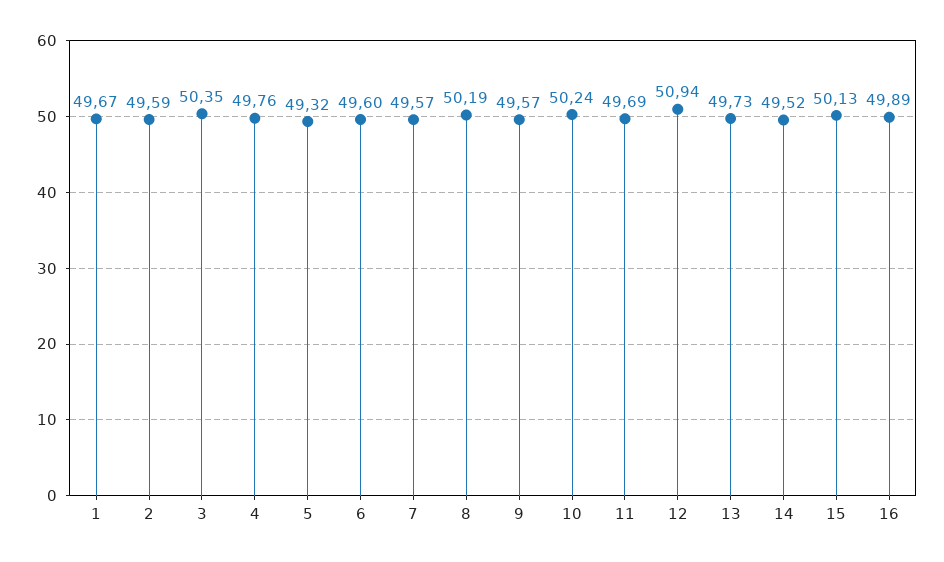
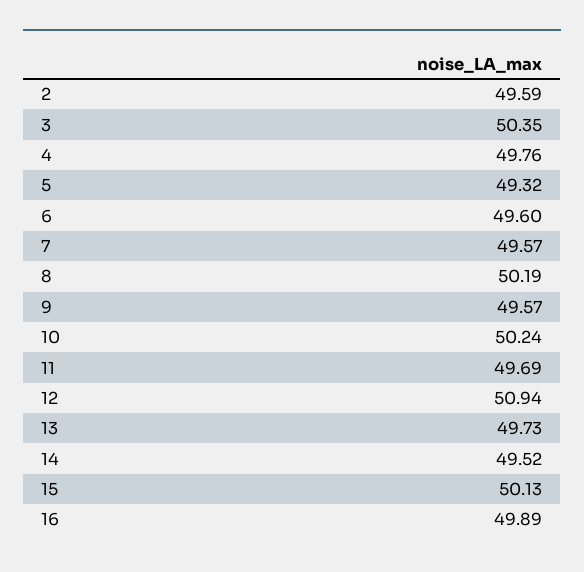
  {
-   "1": 49.67,
    "2": 49.59,
    "3": 50.35,
    "4": 49.76,
    "5": 49.32,
    "6": 49.6,
    "7": 49.57,
    "8": 50.19,
    "9": 49.57,
    "10": 50.24,
    "11": 49.69,
    "12": 50.94,
    "13": 49.73,
    "14": 49.52,
    "15": 50.13,
    "16": 49.89
  }

